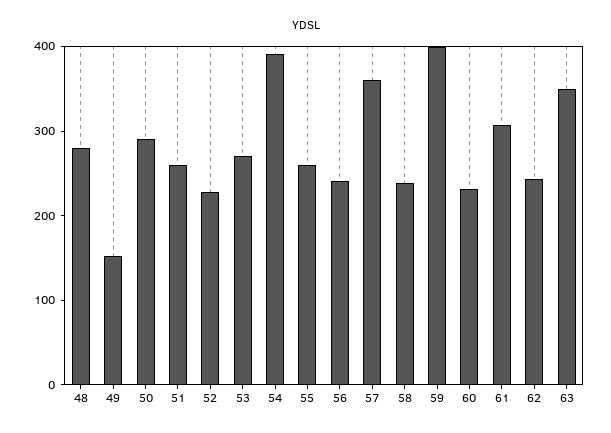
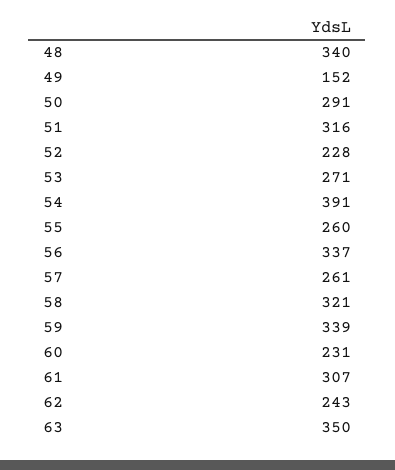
  {
-   "48": 280,
+   "48": 340,
    "49": 152,
    "50": 291,
-   "51": 260,
+   "51": 316,
    "52": 228,
    "53": 271,
    "54": 391,
    "55": 260,
-   "56": 240,
+   "56": 337,
-   "57": 360,
+   "57": 261,
-   "58": 240,
+   "58": 321,
-   "59": 400,
+   "59": 339,
    "60": 231,
    "61": 307,
    "62": 243,
    "63": 350
  }

